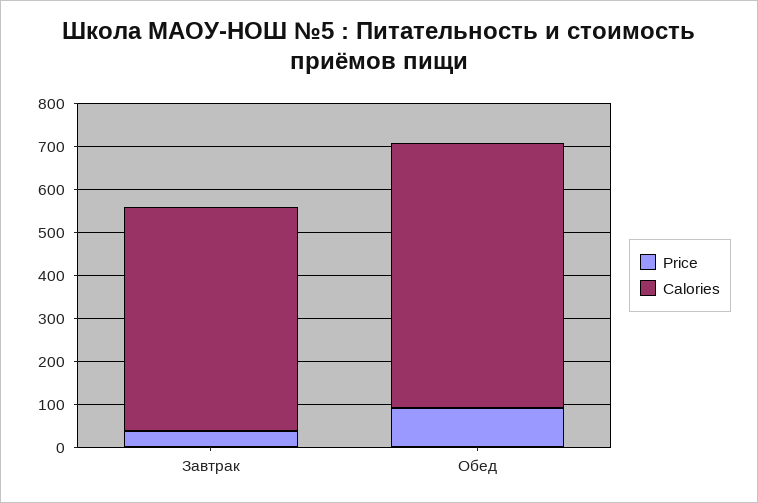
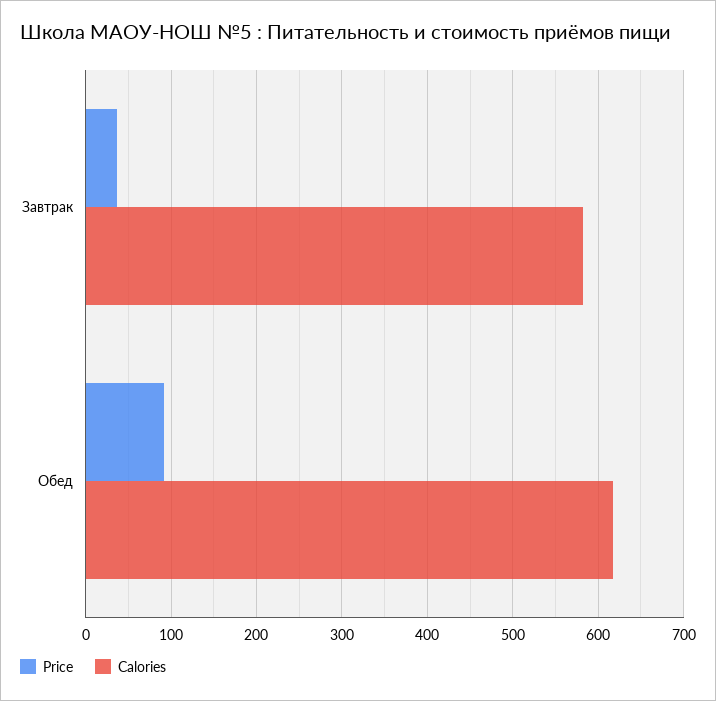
  {
    "Price": {
      "Завтрак": 40,
      "Обед": 90
    },
    "Calories": {
-     "Завтрак": 520,
+     "Завтрак": 580,
      "Обед": 620
    }
  }

